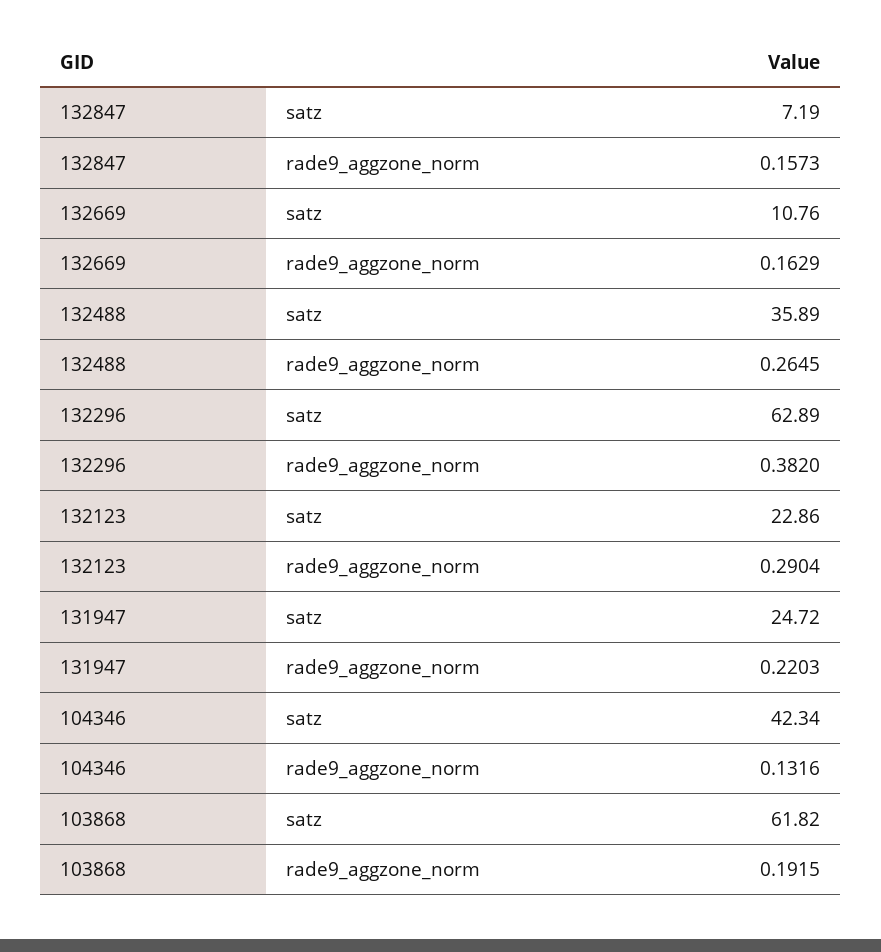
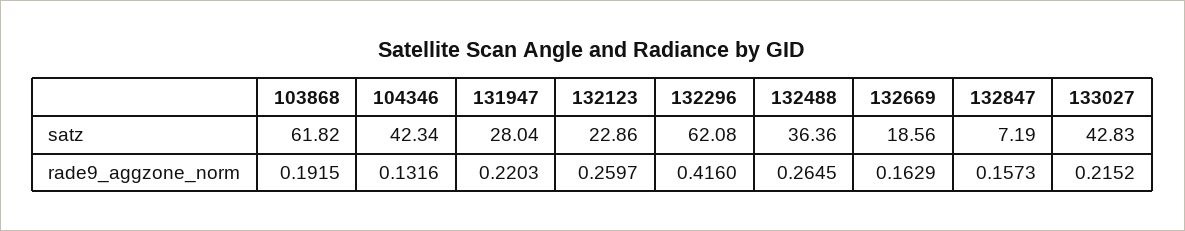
  {
    "132847": {
      "satz": 7.19,
      "rade9_aggzone_norm": 0.1573
    },
    "132669": {
-     "satz": 10.76,
+     "satz": 18.56,
      "rade9_aggzone_norm": 0.1629
    },
    "132488": {
-     "satz": 35.89,
+     "satz": 36.36,
      "rade9_aggzone_norm": 0.2645
    },
    "132296": {
-     "satz": 62.89,
+     "satz": 62.08,
-     "rade9_aggzone_norm": 0.382
+     "rade9_aggzone_norm": 0.416
    },
    "132123": {
      "satz": 22.86,
-     "rade9_aggzone_norm": 0.2904
+     "rade9_aggzone_norm": 0.2597
    },
    "131947": {
-     "satz": 24.72,
+     "satz": 28.04,
      "rade9_aggzone_norm": 0.2203
    },
    "104346": {
      "satz": 42.34,
      "rade9_aggzone_norm": 0.1316
    },
    "103868": {
      "satz": 61.82,
      "rade9_aggzone_norm": 0.1915
-   }
+   },
+   "133027": {
+     "satz": 42.83,
+     "rade9_aggzone_norm": 0.2152
+   }
  }

